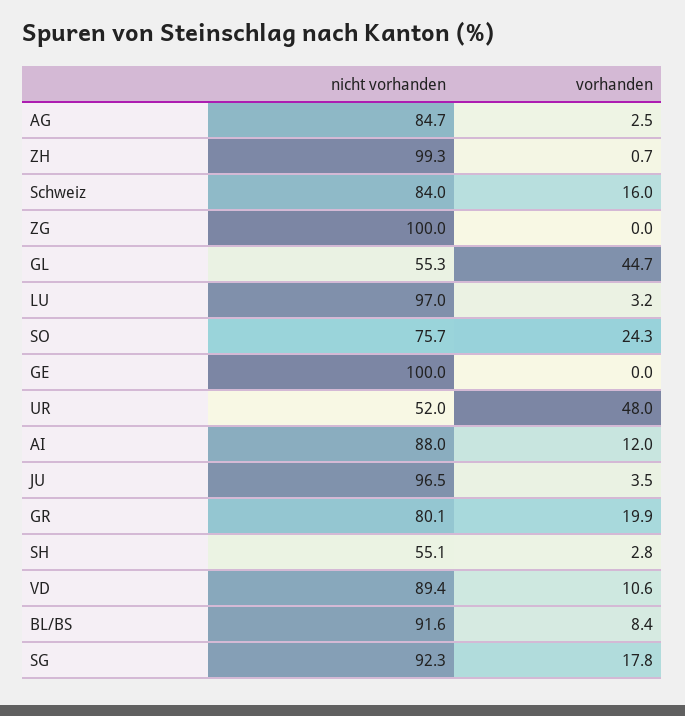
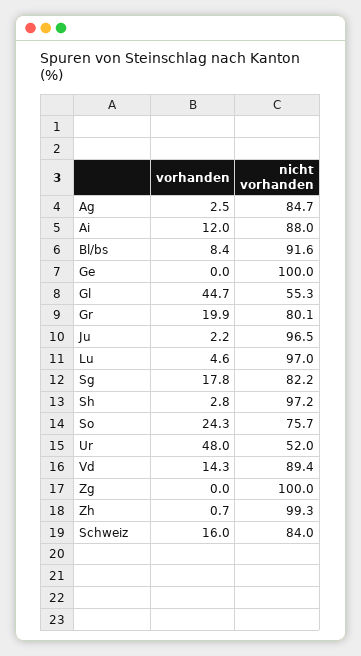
  {
    "nicht vorhanden": {
      "AG": 84.7,
      "ZH": 99.3,
      "Schweiz": 84,
      "ZG": 100,
      "GL": 55.3,
      "LU": 97,
      "SO": 75.7,
      "GE": 100,
      "UR": 52,
      "AI": 88,
      "JU": 96.5,
      "GR": 80.1,
-     "SH": 55.1,
+     "SH": 97.2,
      "VD": 89.4,
      "BL/BS": 91.6,
-     "SG": 92.3
+     "SG": 82.2
    },
    "vorhanden": {
      "AG": 2.5,
      "ZH": 0.7,
      "Schweiz": 16,
      "ZG": 0,
      "GL": 44.7,
-     "LU": 3.2,
+     "LU": 4.6,
      "SO": 24.3,
      "GE": 0,
      "UR": 48,
      "AI": 12,
-     "JU": 3.5,
+     "JU": 2.2,
      "GR": 19.9,
      "SH": 2.8,
-     "VD": 10.6,
+     "VD": 14.3,
      "BL/BS": 8.4,
      "SG": 17.8
    }
  }

